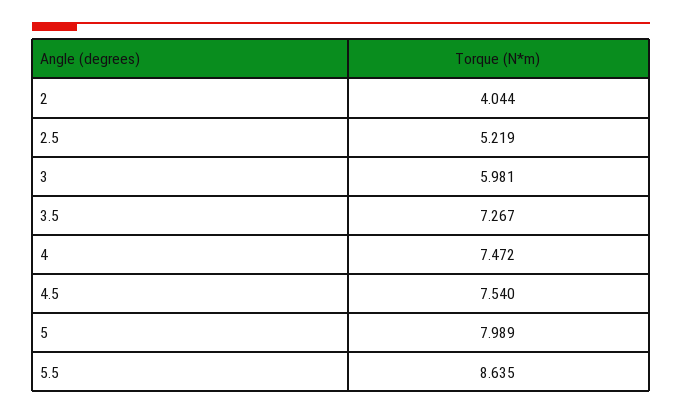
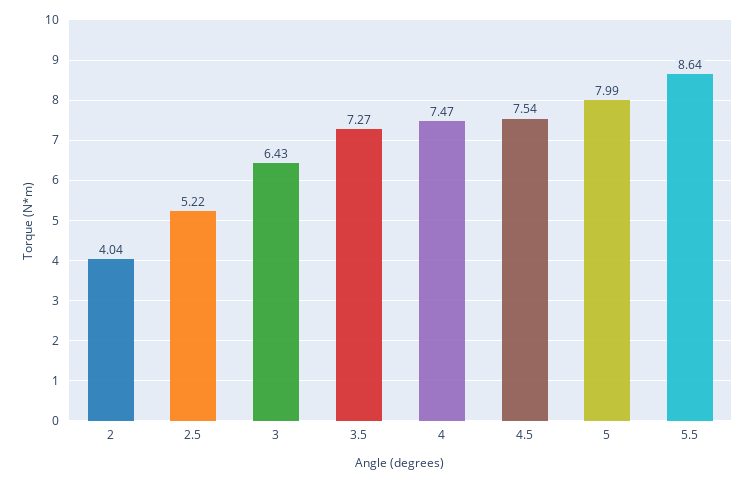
  {
    "2": 4.044,
    "2.5": 5.219,
-   "3": 5.981,
+   "3": 6.43,
    "3.5": 7.267,
    "4": 7.472,
    "4.5": 7.54,
    "5": 7.989,
    "5.5": 8.635
  }

